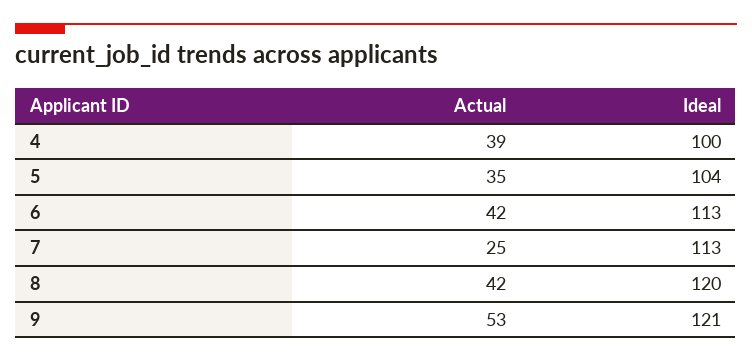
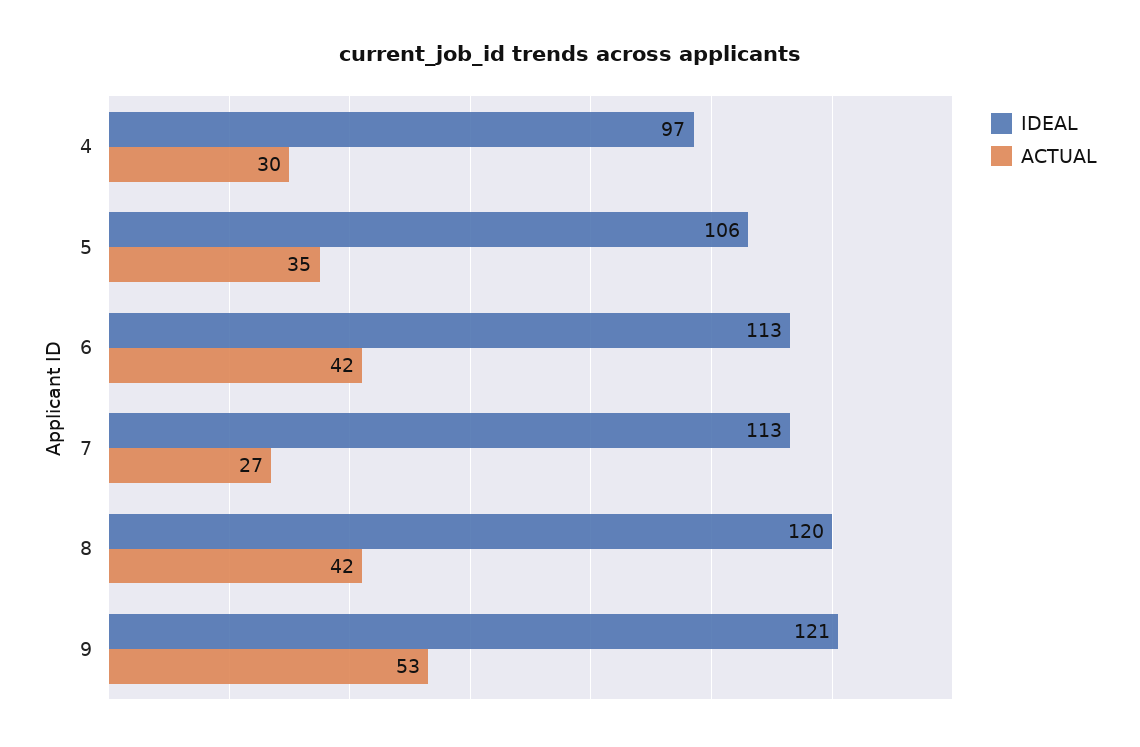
  {
    "Actual": {
-     "4": 39,
+     "4": 30,
      "5": 35,
      "6": 42,
-     "7": 25,
+     "7": 27,
      "8": 42,
      "9": 53
    },
    "Ideal": {
-     "4": 100,
+     "4": 97,
-     "5": 104,
+     "5": 106,
      "6": 113,
      "7": 113,
      "8": 120,
      "9": 121
    }
  }

